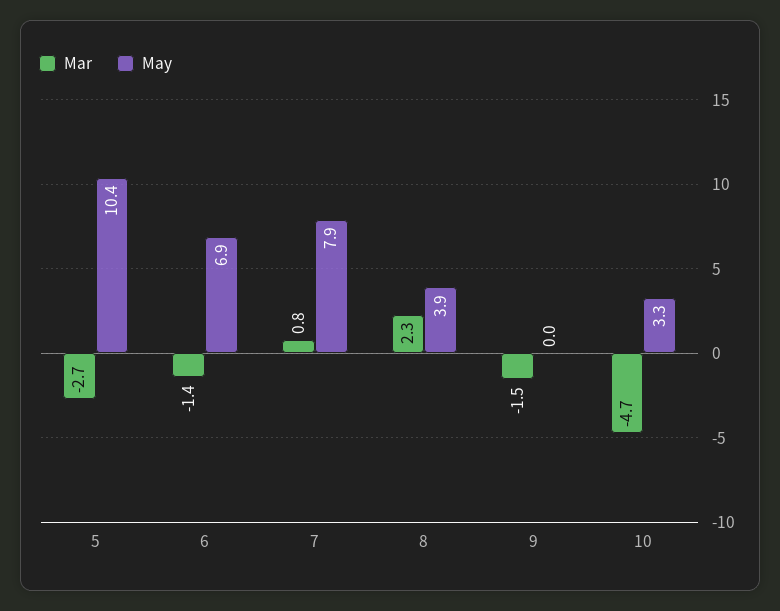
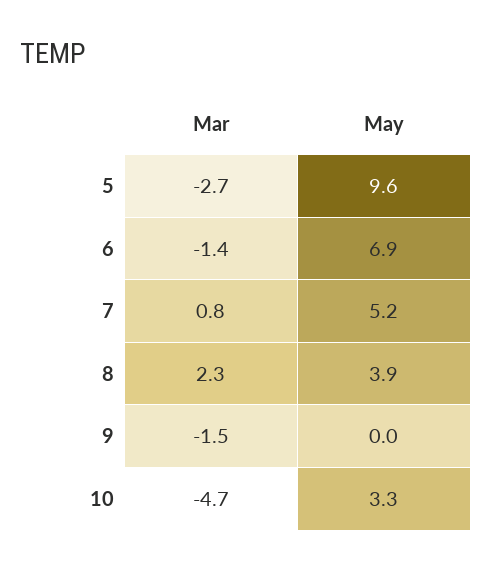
  {
    "Mar": {
      "5": -2.7,
      "6": -1.4,
      "7": 0.8,
      "8": 2.3,
      "9": -1.5,
      "10": -4.7
    },
    "May": {
-     "5": 10.4,
+     "5": 9.6,
      "6": 6.9,
-     "7": 7.9,
+     "7": 5.2,
      "8": 3.9,
      "9": 0,
      "10": 3.3
    }
  }

